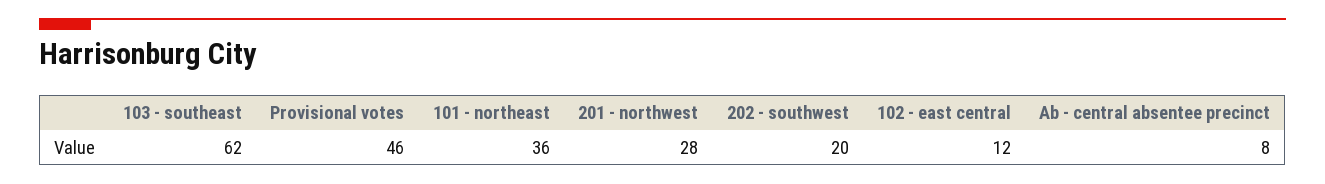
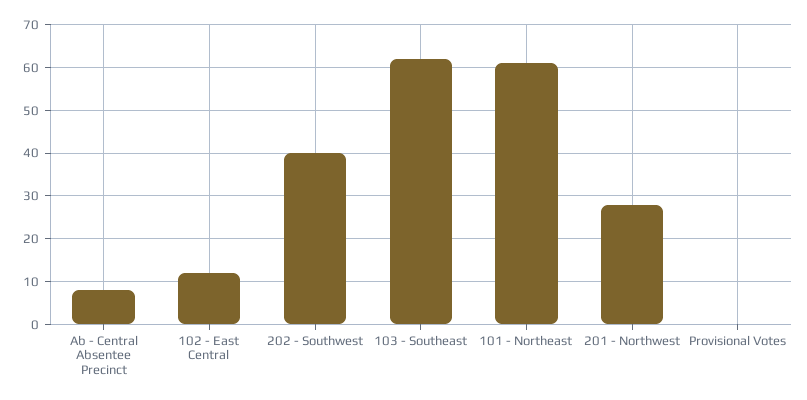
  {
    "103 - southeast": 62,
-   "Provisional votes": 46,
+   "Provisional votes": 0,
-   "101 - northeast": 36,
+   "101 - northeast": 60,
    "201 - northwest": 28,
-   "202 - southwest": 20,
+   "202 - southwest": 40,
    "102 - east central": 12,
    "Ab - central absentee precinct": 8
  }

